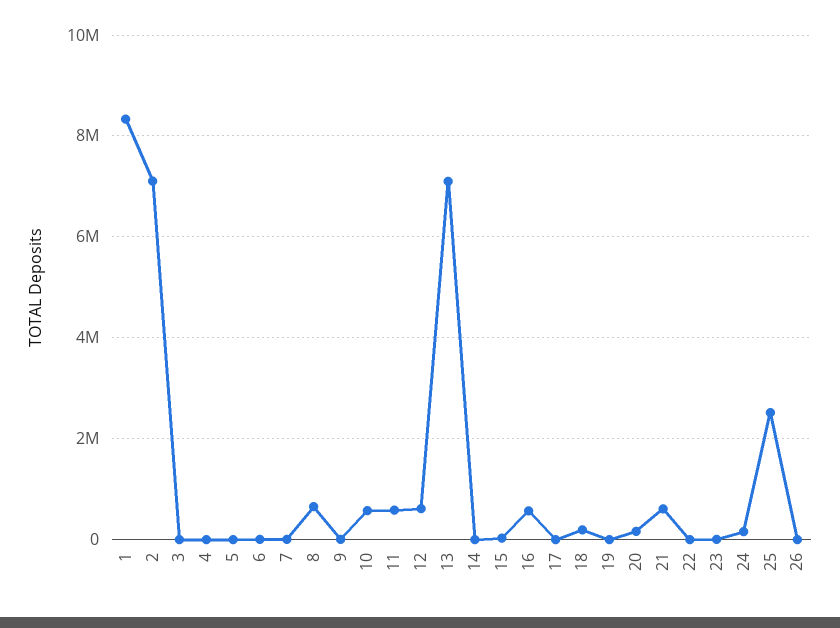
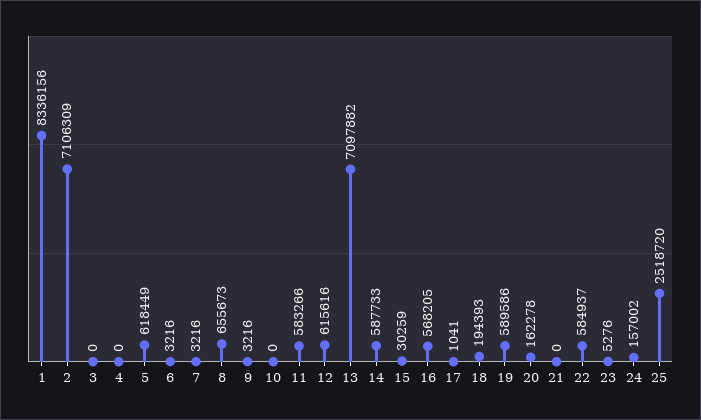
  {
    "1": 8336156,
    "2": 7106309,
    "3": 0,
    "4": 0,
-   "5": 0,
+   "5": 618449,
    "6": 3216,
    "7": 3216,
    "8": 655673,
    "9": 3216,
-   "10": 600000,
+   "10": 0,
    "11": 583266,
    "12": 615616,
    "13": 7097882,
-   "14": 0,
+   "14": 587733,
    "15": 30259,
    "16": 568205,
    "17": 1041,
    "18": 194393,
-   "19": 0,
+   "19": 589586,
    "20": 162278,
-   "21": 600000,
+   "21": 0,
-   "22": 0,
+   "22": 584937,
    "23": 5276,
    "24": 157002,
-   "25": 2518720,
+   "25": 2518720
-   "26": 0
  }

